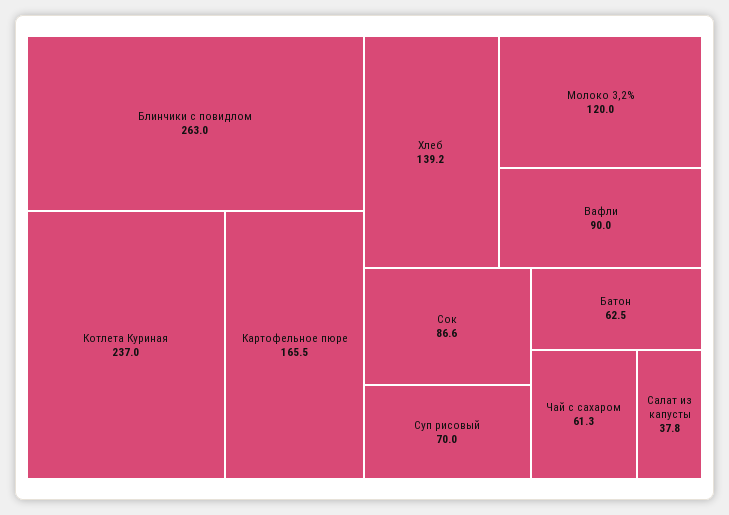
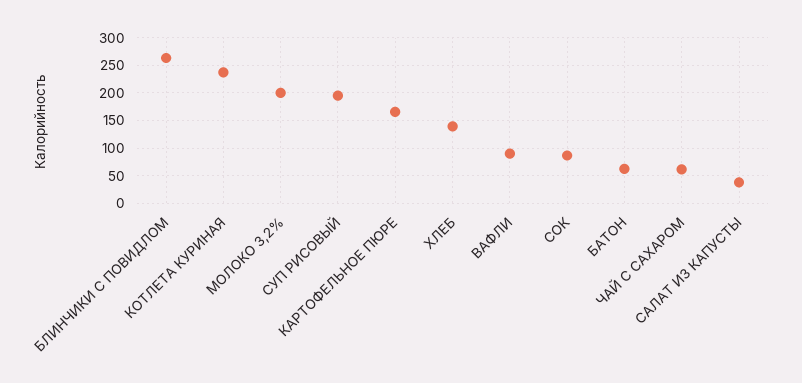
  {
    "Блинчики с повидлом": 263,
    "Котлета Куриная": 237,
    "Картофельное пюре": 165.5,
    "Хлеб": 139.2,
-   "Молоко 3,2%": 120,
+   "Молоко 3,2%": 200,
    "Вафли": 90,
    "Сок": 86.6,
-   "Суп рисовый": 70,
+   "Суп рисовый": 200,
    "Батон": 62.5,
    "Чай с сахаром": 61.3,
    "Салат из капусты": 37.8
  }

